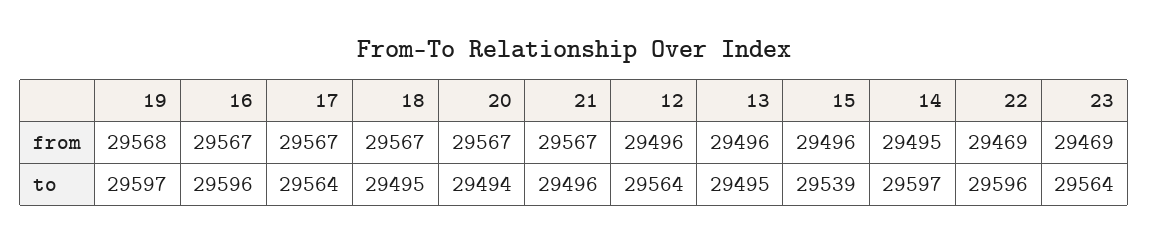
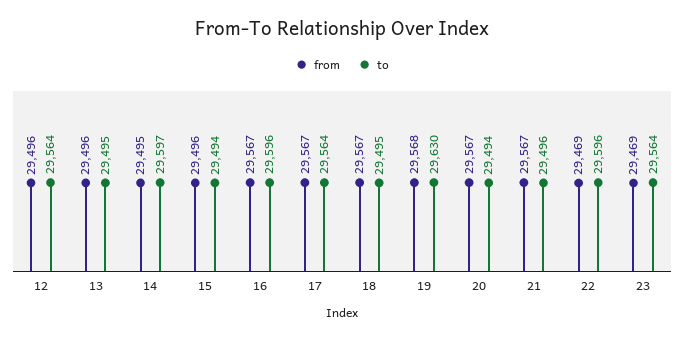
  {
    "from": {
      "19": 29568,
      "16": 29567,
      "17": 29567,
      "18": 29567,
      "20": 29567,
      "21": 29567,
      "12": 29496,
      "13": 29496,
      "15": 29496,
      "14": 29495,
      "22": 29469,
      "23": 29469
    },
    "to": {
-     "19": 29597,
+     "19": 29630,
      "16": 29596,
      "17": 29564,
      "18": 29495,
      "20": 29494,
      "21": 29496,
      "12": 29564,
      "13": 29495,
-     "15": 29539,
+     "15": 29494,
      "14": 29597,
      "22": 29596,
      "23": 29564
    }
  }

